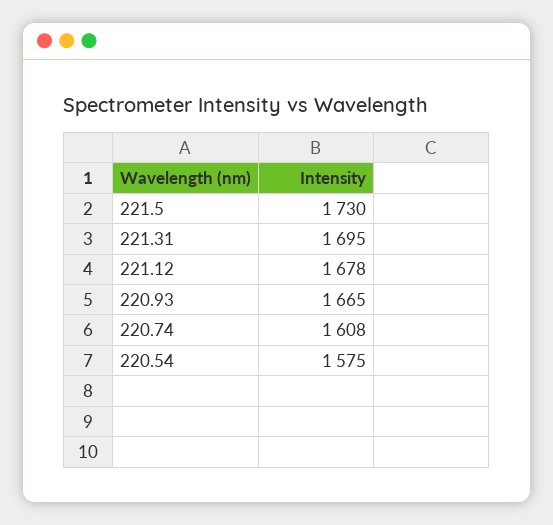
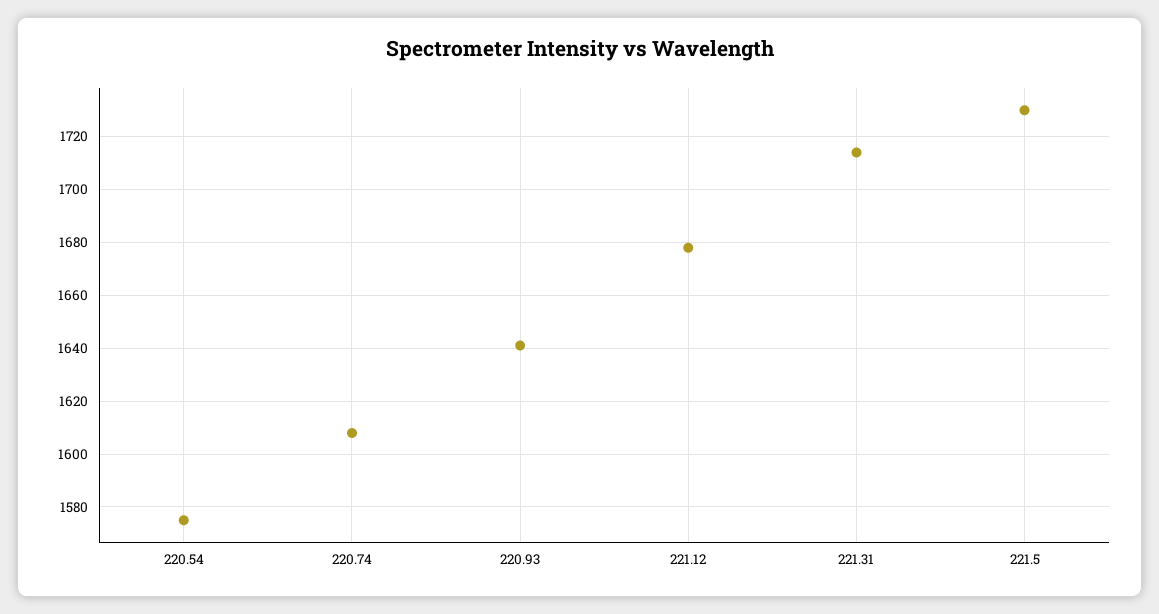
  {
    "221.5": 1730,
-   "221.31": 1695,
+   "221.31": 1715,
    "221.12": 1678,
-   "220.93": 1665,
+   "220.93": 1640,
    "220.74": 1608,
    "220.54": 1575
  }

